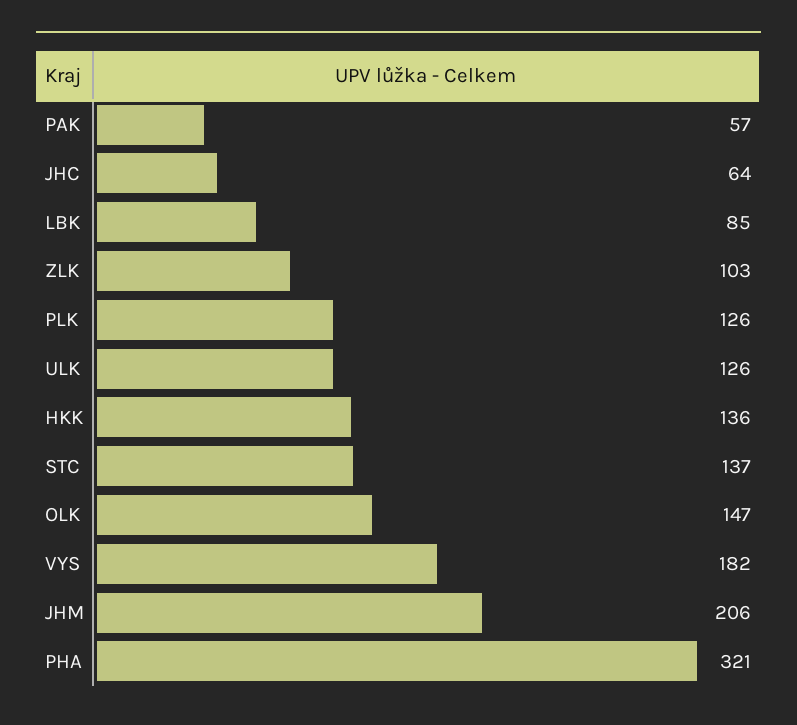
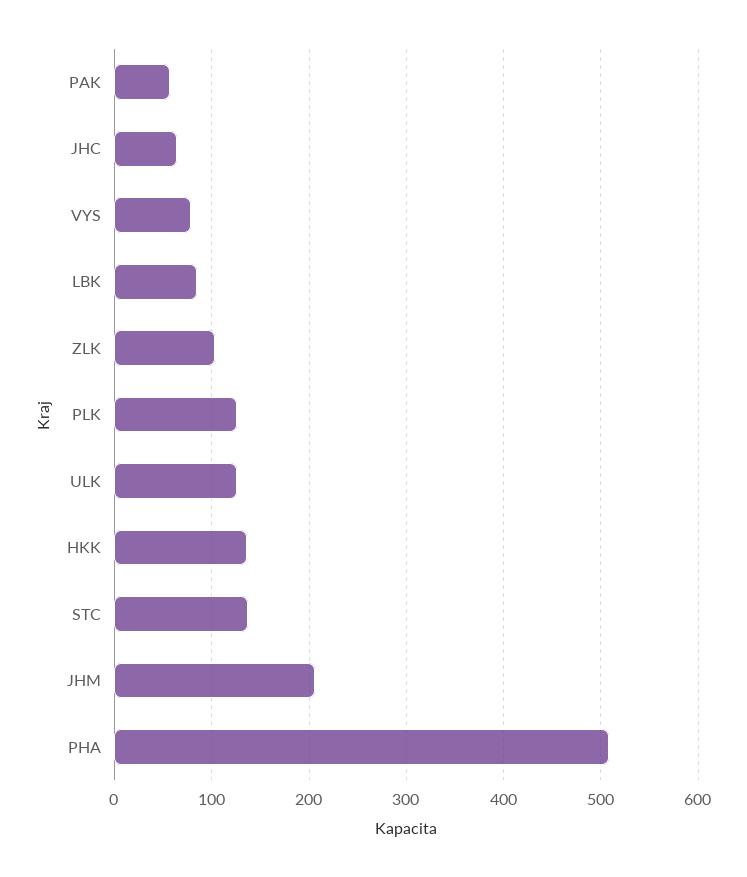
  {
    "PAK": 57,
    "JHC": 64,
    "LBK": 85,
    "ZLK": 103,
    "PLK": 126,
    "ULK": 126,
    "HKK": 136,
    "STC": 137,
-   "OLK": 147,
-   "VYS": 182,
+   "VYS": 80,
    "JHM": 206,
-   "PHA": 321
+   "PHA": 510
  }

